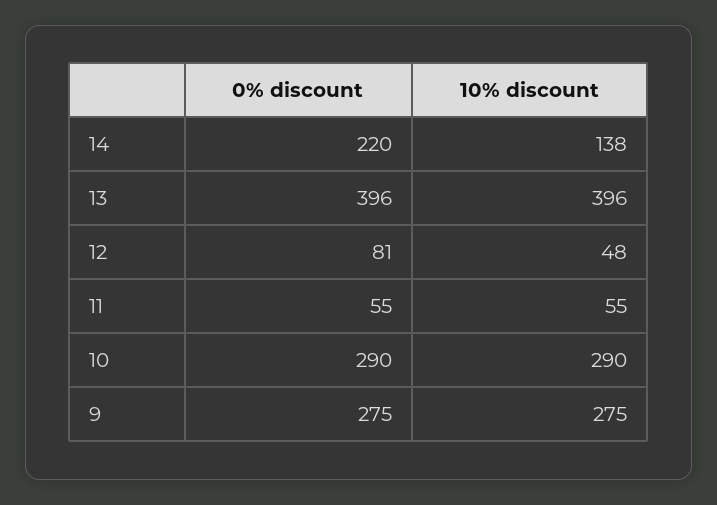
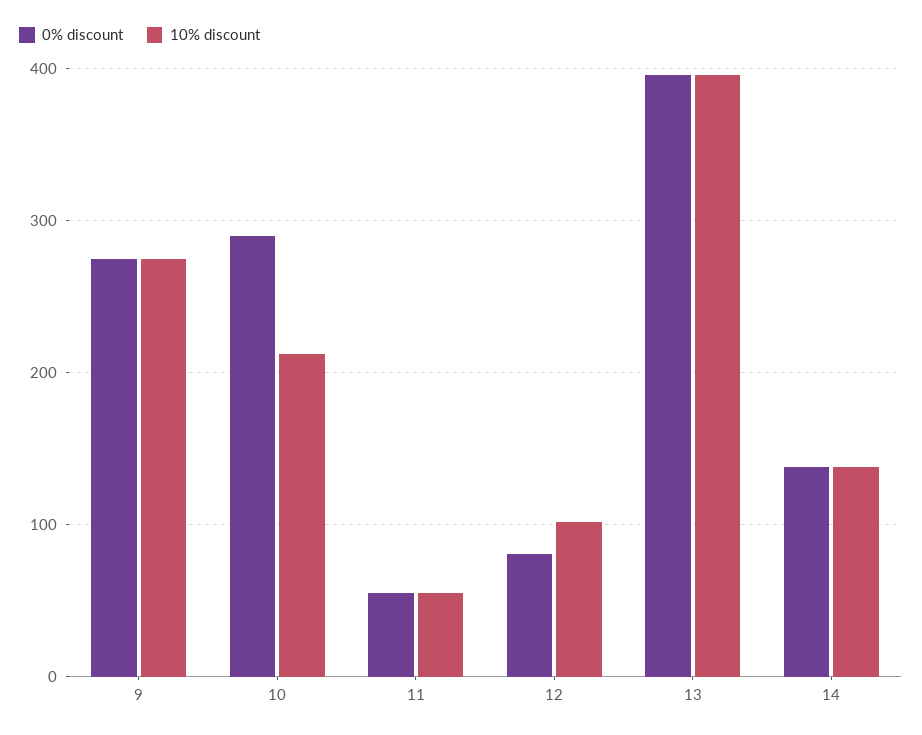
  {
    "0% discount": {
-     "14": 220,
+     "14": 140,
      "13": 396,
      "12": 81,
      "11": 55,
      "10": 290,
      "9": 275
    },
    "10% discount": {
      "14": 138,
      "13": 396,
-     "12": 48,
+     "12": 100,
      "11": 55,
-     "10": 290,
+     "10": 210,
      "9": 275
    }
  }

